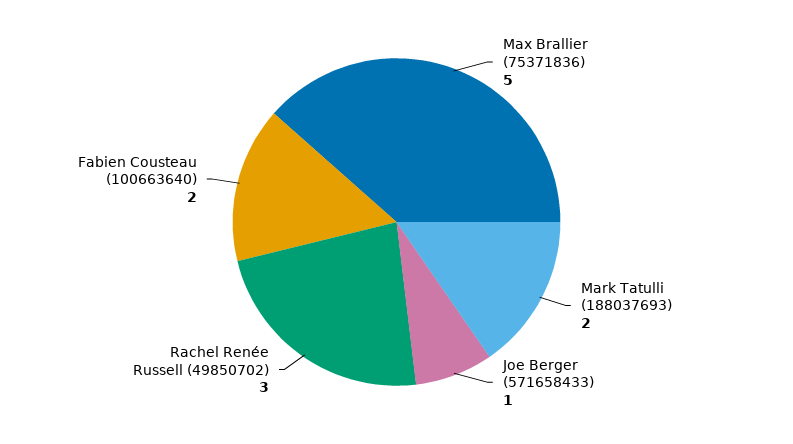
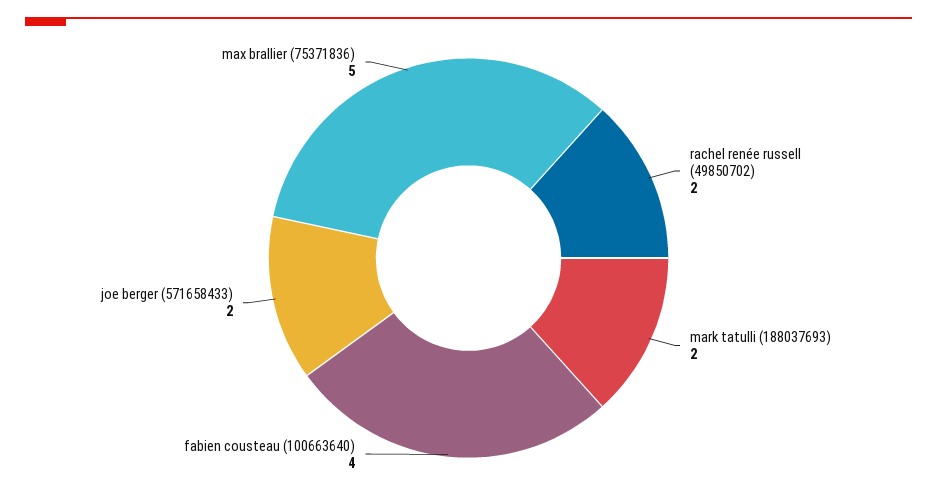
  {
    "Max Brallier (75371836)": 5,
    "Mark Tatulli (188037693)": 2,
-   "Joe Berger (571658433)": 1,
+   "Joe Berger (571658433)": 2,
-   "Rachel Renée Russell (49850702)": 3,
+   "Rachel Renée Russell (49850702)": 2,
-   "Fabien Cousteau (100663640)": 2
+   "Fabien Cousteau (100663640)": 4
  }

